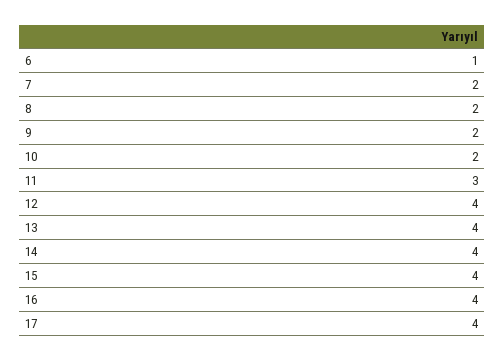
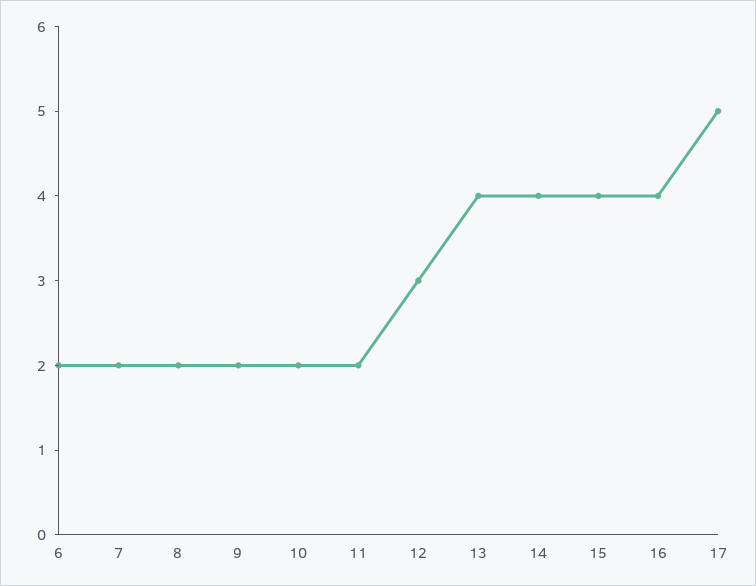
  {
-   "6": 1,
+   "6": 2,
    "7": 2,
    "8": 2,
    "9": 2,
    "10": 2,
-   "11": 3,
+   "11": 2,
-   "12": 4,
+   "12": 3,
    "13": 4,
    "14": 4,
    "15": 4,
    "16": 4,
-   "17": 4
+   "17": 5
  }

